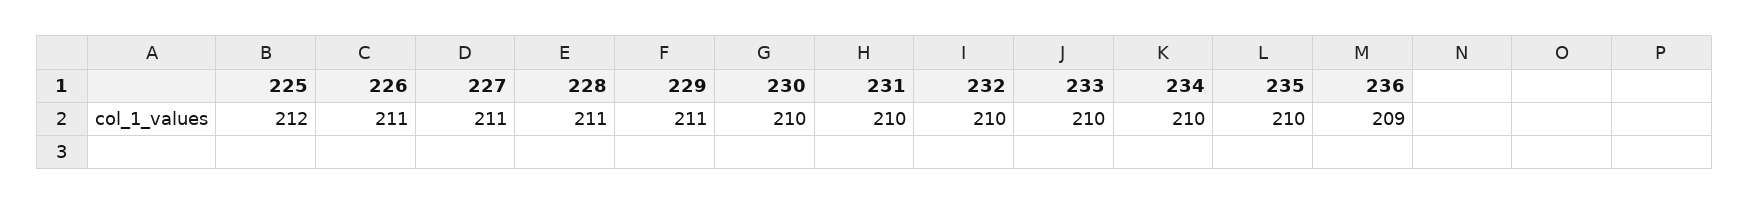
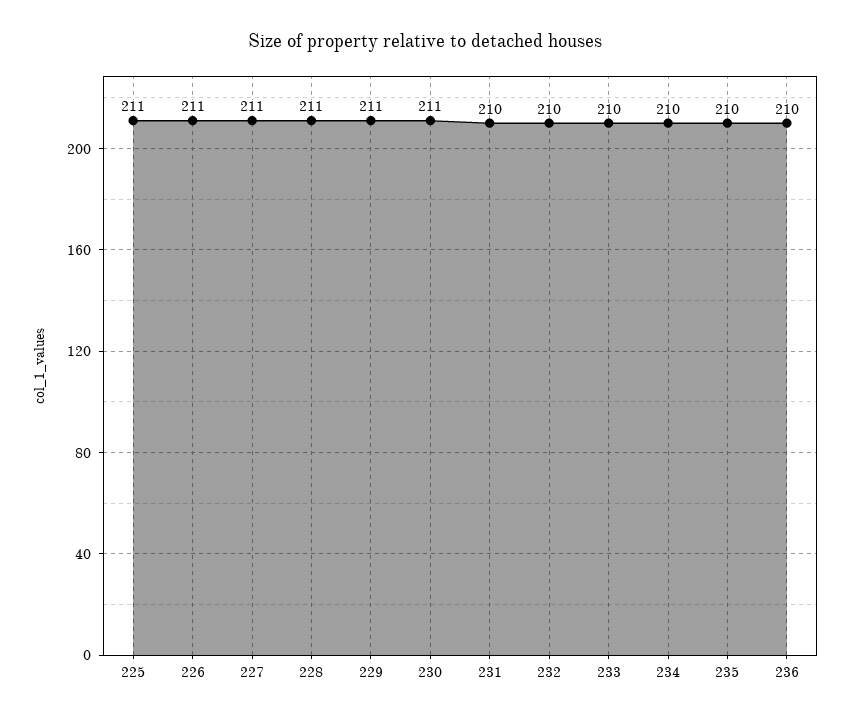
  {
-   "225": 212,
+   "225": 211,
    "226": 211,
    "227": 211,
    "228": 211,
    "229": 211,
-   "230": 210,
+   "230": 211,
    "231": 210,
    "232": 210,
    "233": 210,
    "234": 210,
    "235": 210,
-   "236": 209
+   "236": 210
  }

